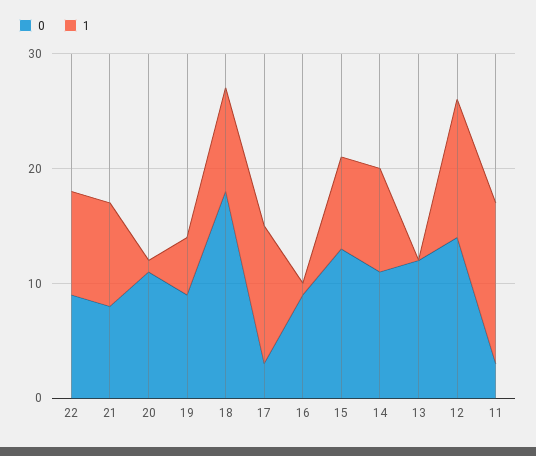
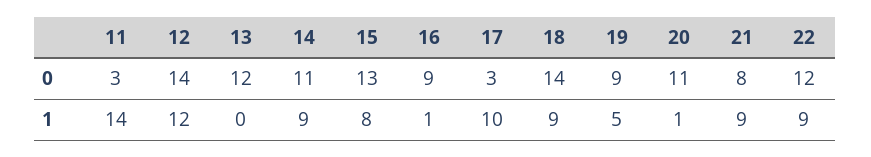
  {
    "0": {
-     "22": 9,
+     "22": 12,
      "21": 8,
      "20": 11,
      "19": 9,
-     "18": 18,
+     "18": 14,
      "17": 3,
      "16": 9,
      "15": 13,
      "14": 11,
      "13": 12,
      "12": 14,
      "11": 3
    },
    "1": {
      "22": 9,
      "21": 9,
      "20": 1,
      "19": 5,
      "18": 9,
-     "17": 12,
+     "17": 10,
      "16": 1,
      "15": 8,
      "14": 9,
      "13": 0,
      "12": 12,
      "11": 14
    }
  }

